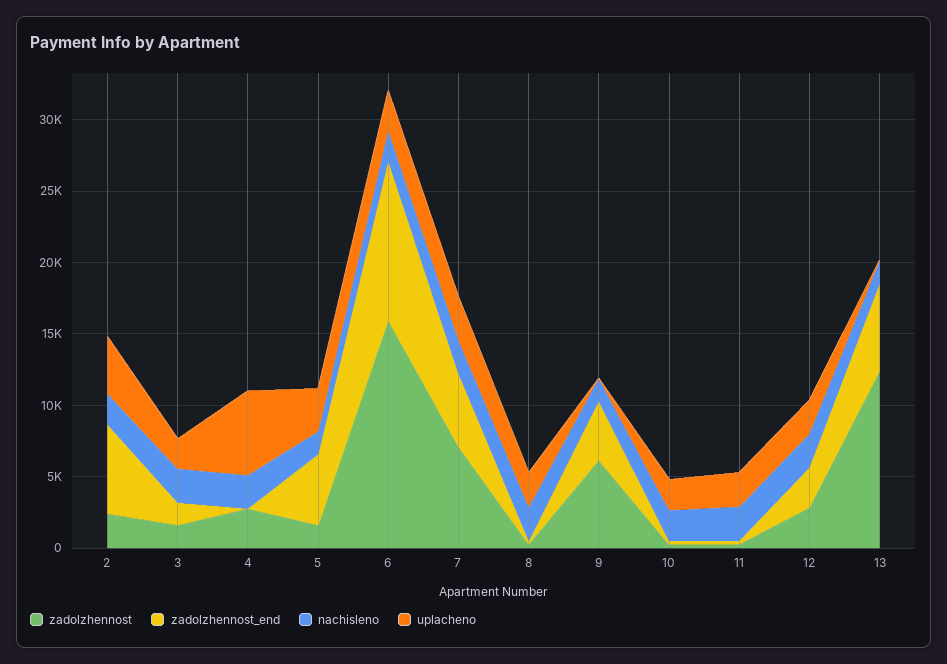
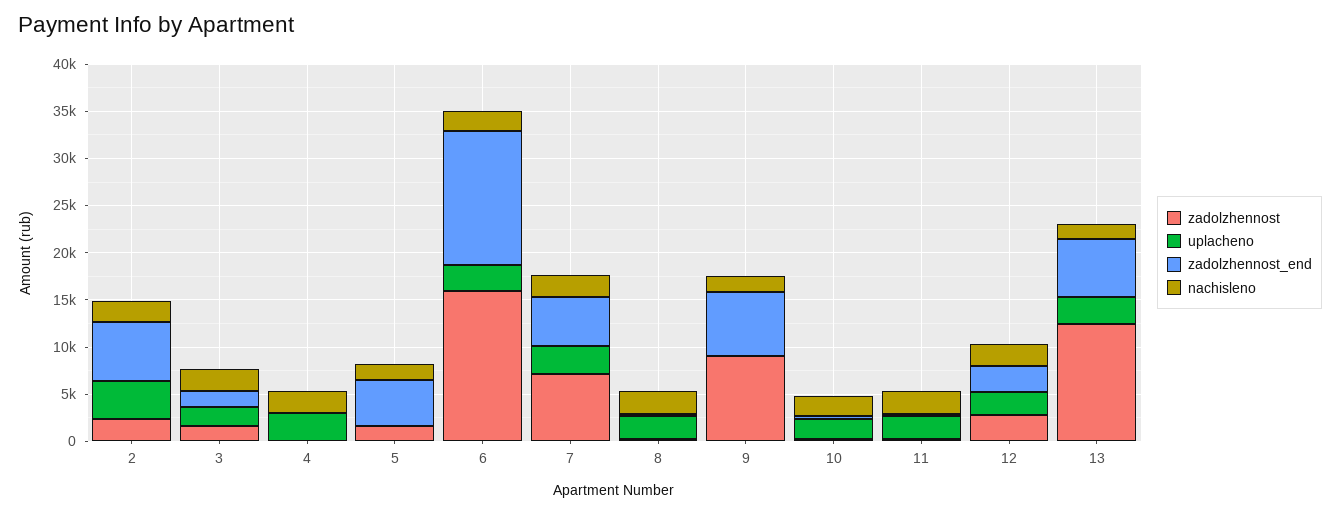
  {
    "zadolzhennost": {
      "2": 2000,
      "3": 2000,
-     "4": 3000,
+     "4": 0,
      "5": 2000,
      "6": 16000,
      "7": 7000,
      "8": 0,
-     "9": 6000,
+     "9": 9000,
      "10": 0,
      "11": 0,
      "12": 3000,
      "13": 12000
    },
    "zadolzhennost_end": {
      "2": 6000,
      "3": 2000,
      "4": 0,
      "5": 5000,
-     "6": 11000,
+     "6": 14000,
      "7": 5000,
      "8": 0,
-     "9": 4000,
+     "9": 7000,
      "10": 0,
      "11": 0,
      "12": 3000,
      "13": 6000
    },
    "nachisleno": {
      "2": 2000,
      "3": 2000,
      "4": 2000,
      "5": 2000,
      "6": 2000,
      "7": 2000,
      "8": 2000,
      "9": 2000,
      "10": 2000,
      "11": 2000,
      "12": 2000,
      "13": 2000
    },
    "uplacheno": {
      "2": 4000,
      "3": 2000,
-     "4": 6000,
+     "4": 3000,
-     "5": 3000,
+     "5": 0,
      "6": 3000,
      "7": 3000,
      "8": 2000,
      "9": 0,
      "10": 2000,
      "11": 2000,
      "12": 2000,
-     "13": 0
+     "13": 3000
    }
  }

